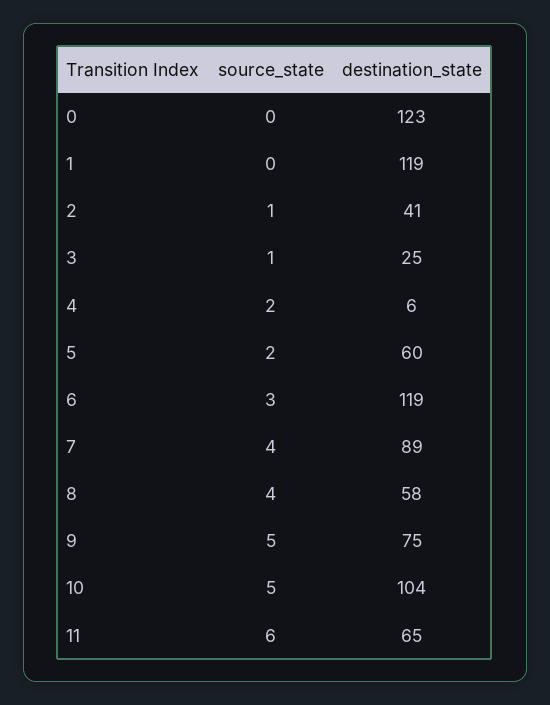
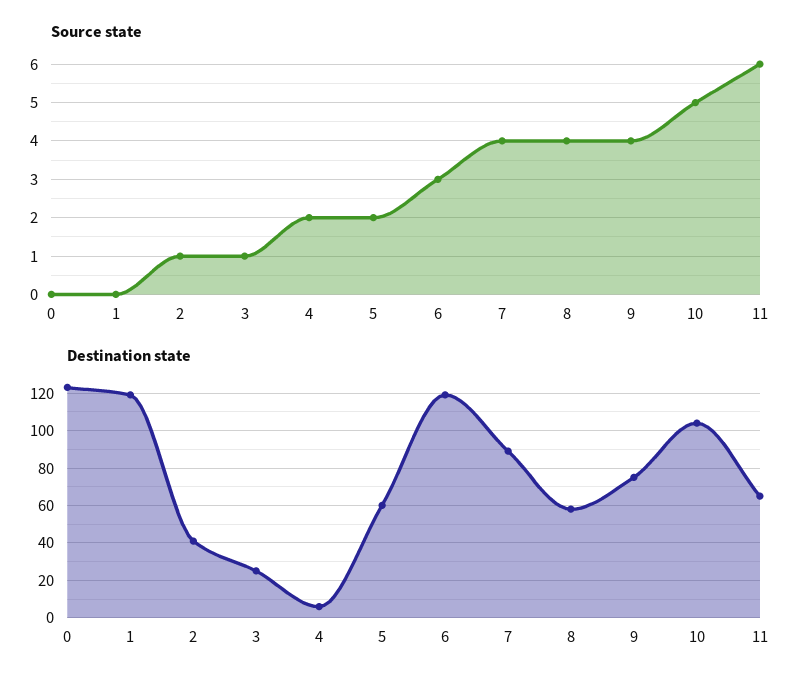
  {
    "source_state": {
      "0": 0,
      "1": 0,
      "2": 1,
      "3": 1,
      "4": 2,
      "5": 2,
      "6": 3,
      "7": 4,
      "8": 4,
-     "9": 5,
+     "9": 4,
      "10": 5,
      "11": 6
    },
    "destination_state": {
      "0": 123,
      "1": 119,
      "2": 41,
      "3": 25,
      "4": 6,
      "5": 60,
      "6": 119,
      "7": 89,
      "8": 58,
      "9": 75,
      "10": 104,
      "11": 65
    }
  }

